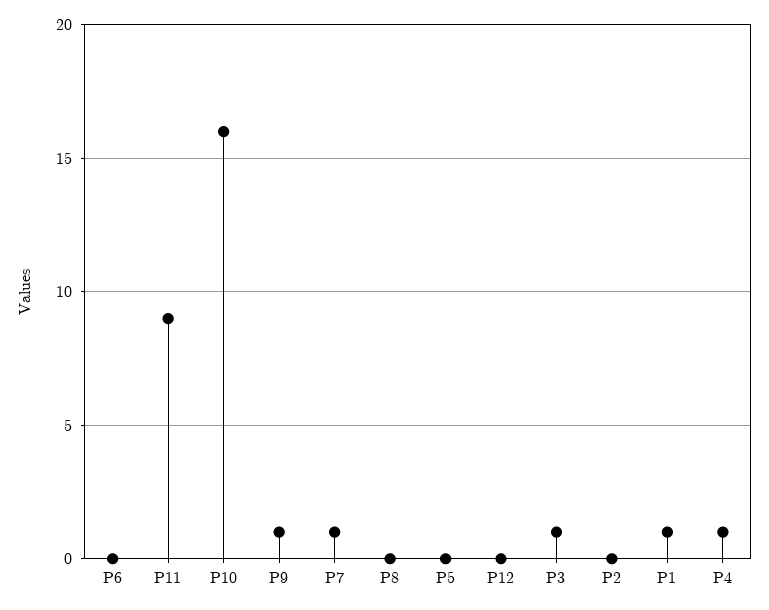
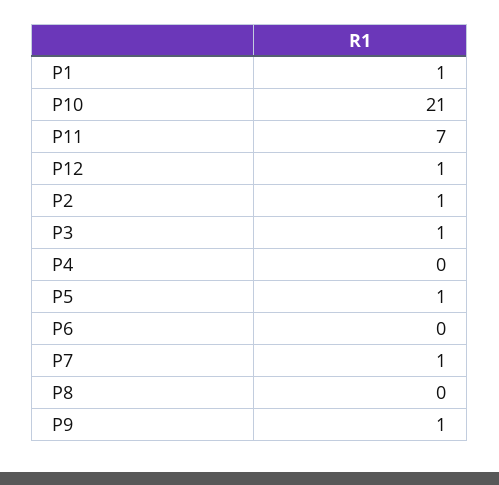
  {
    "P6": 0,
-   "P11": 9,
+   "P11": 7,
-   "P10": 16,
+   "P10": 21,
    "P9": 1,
    "P7": 1,
    "P8": 0,
-   "P5": 0,
+   "P5": 1,
-   "P12": 0,
+   "P12": 1,
    "P3": 1,
-   "P2": 0,
+   "P2": 1,
    "P1": 1,
-   "P4": 1
+   "P4": 0
  }

